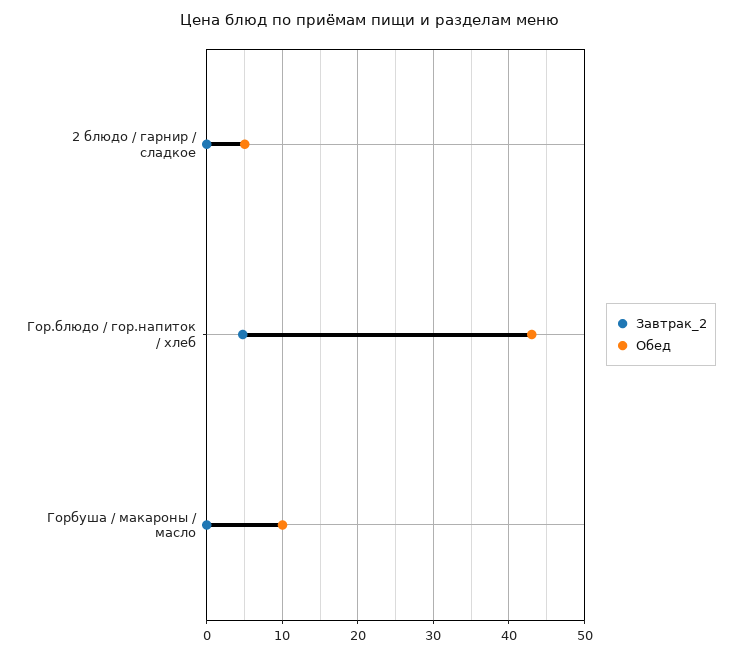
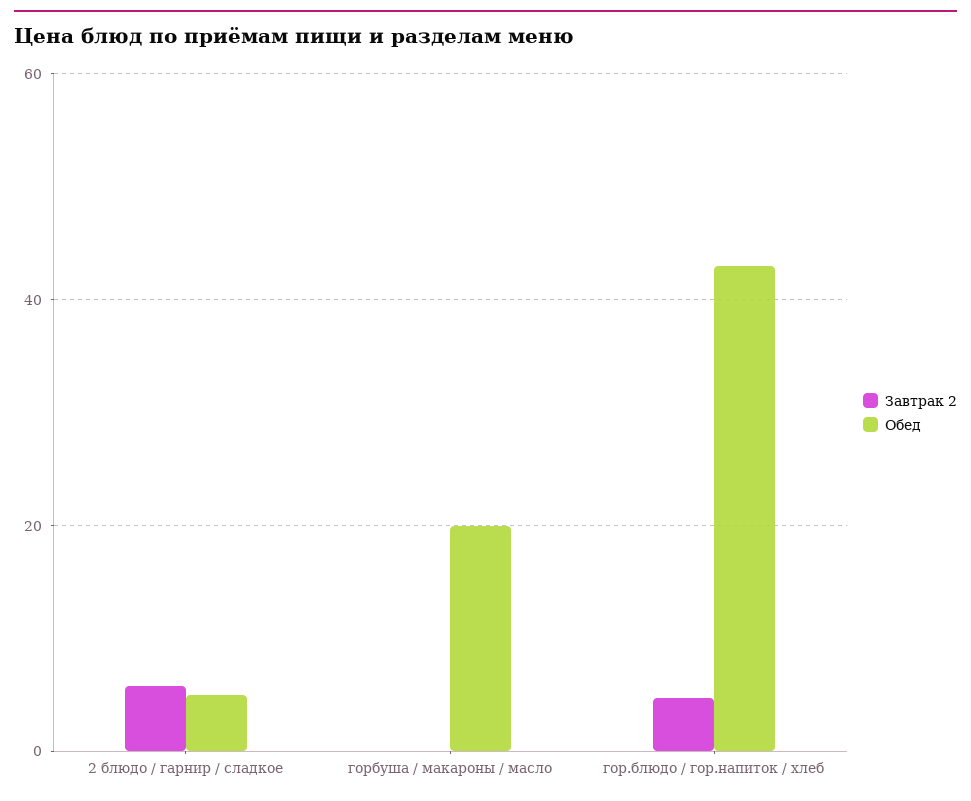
  {
    "Завтрак_2": {
-     "2 блюдо / гарнир / сладкое": 0,
+     "2 блюдо / гарнир / сладкое": 6,
      "Гор.блюдо / гор.напиток / хлеб": 5,
      "Горбуша / макароны / масло": 0
    },
    "Обед": {
      "2 блюдо / гарнир / сладкое": 5,
      "Гор.блюдо / гор.напиток / хлеб": 43,
-     "Горбуша / макароны / масло": 10
+     "Горбуша / макароны / масло": 20
    }
  }

